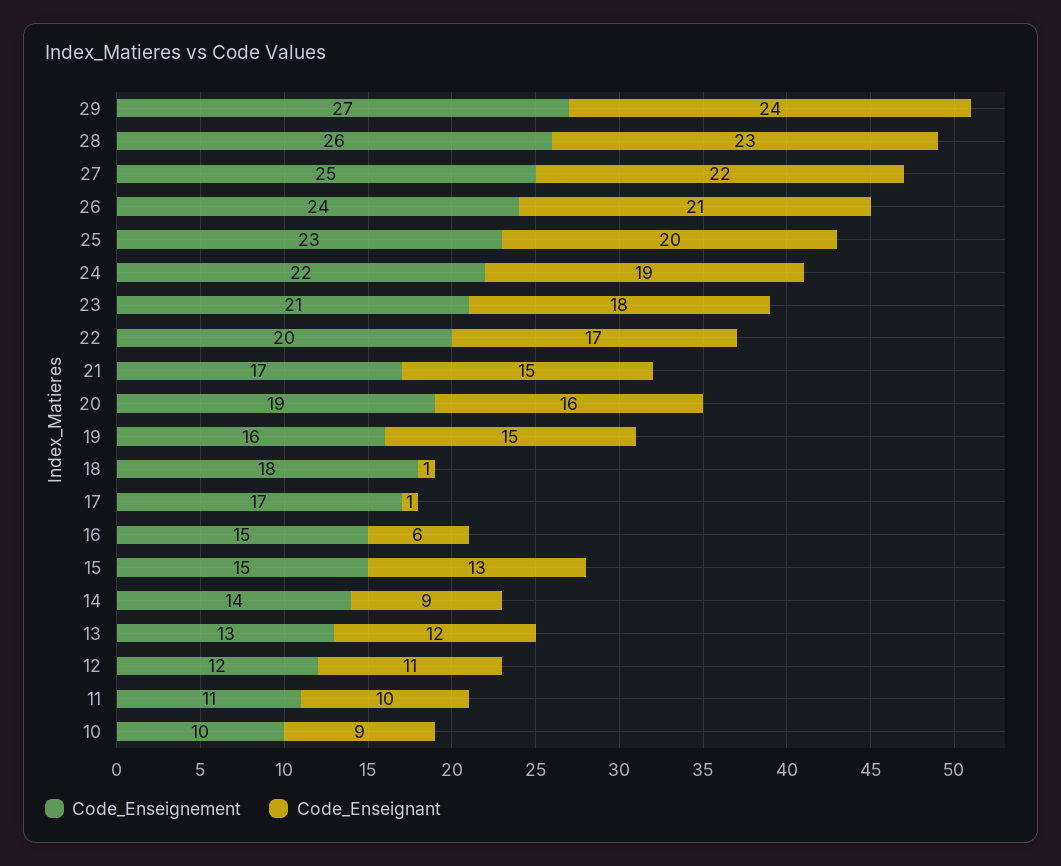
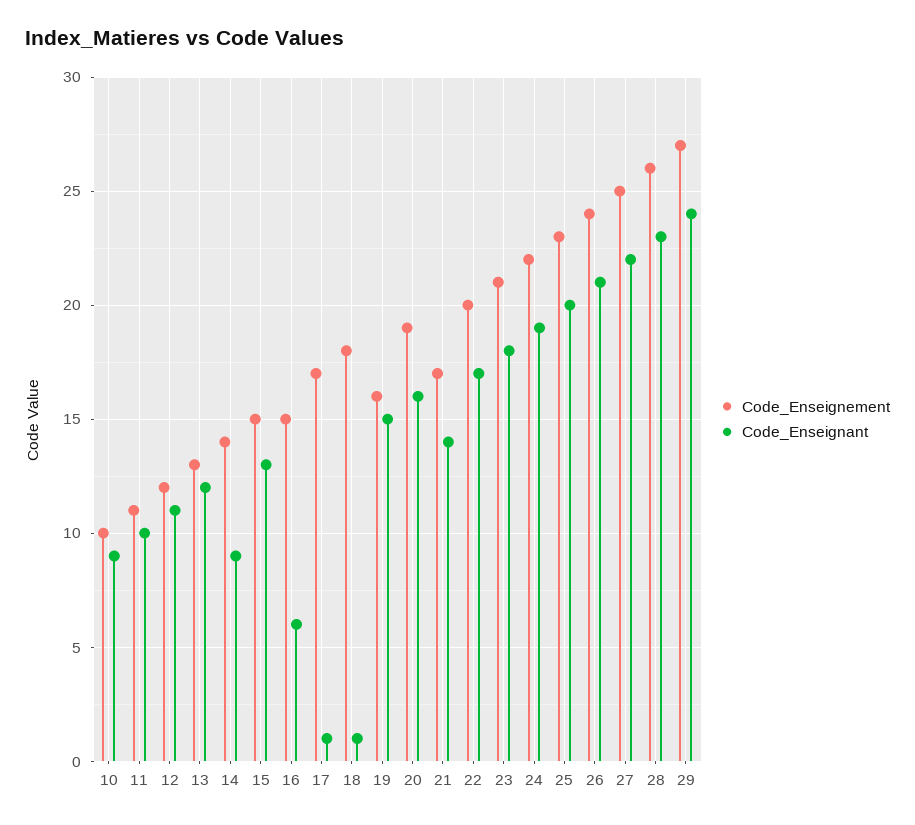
  {
    "Code_Enseignement": {
      "29": 27,
      "28": 26,
      "27": 25,
      "26": 24,
      "25": 23,
      "24": 22,
      "23": 21,
      "22": 20,
      "21": 17,
      "20": 19,
      "19": 16,
      "18": 18,
      "17": 17,
      "16": 15,
      "15": 15,
      "14": 14,
      "13": 13,
      "12": 12,
      "11": 11,
      "10": 10
    },
    "Code_Enseignant": {
      "29": 24,
      "28": 23,
      "27": 22,
      "26": 21,
      "25": 20,
      "24": 19,
      "23": 18,
      "22": 17,
-     "21": 15,
+     "21": 14,
      "20": 16,
      "19": 15,
      "18": 1,
      "17": 1,
      "16": 6,
      "15": 13,
      "14": 9,
      "13": 12,
      "12": 11,
      "11": 10,
      "10": 9
    }
  }

